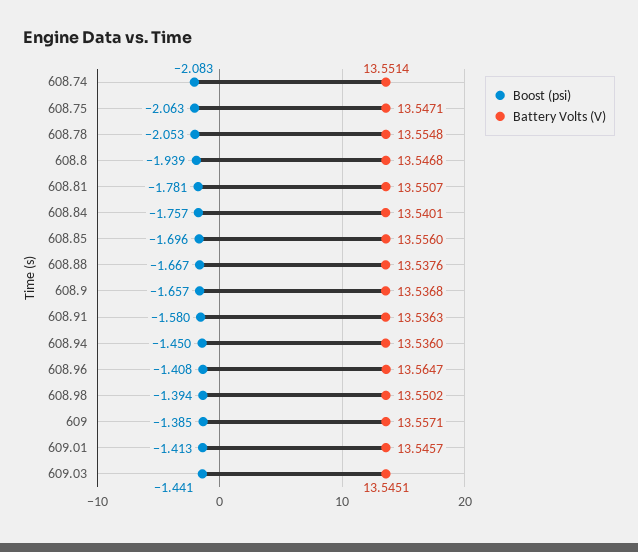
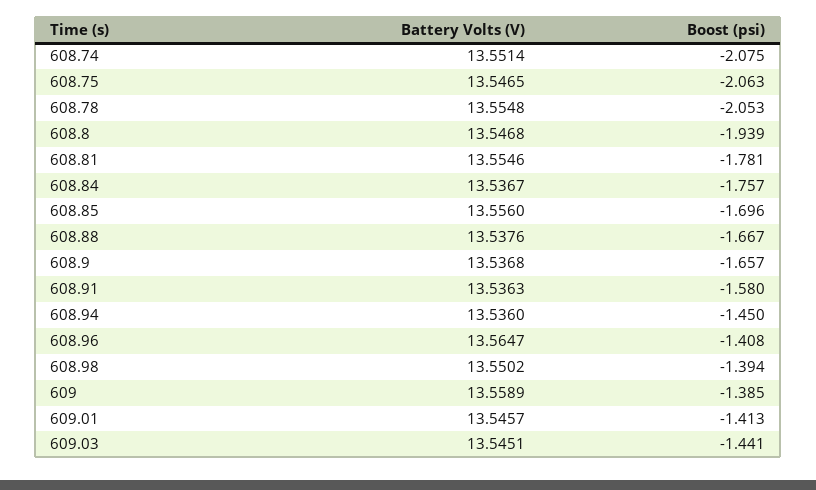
  {
    "Boost (psi)": {
-     "608.74": -2.083,
+     "608.74": -2.075,
      "608.75": -2.063,
      "608.78": -2.053,
      "608.8": -1.939,
      "608.81": -1.781,
      "608.84": -1.757,
      "608.85": -1.696,
      "608.88": -1.667,
      "608.9": -1.657,
      "608.91": -1.58,
      "608.94": -1.45,
      "608.96": -1.408,
      "608.98": -1.394,
      "609": -1.385,
      "609.01": -1.413,
      "609.03": -1.441
    },
    "Battery Volts (V)": {
      "608.74": 13.5514,
-     "608.75": 13.5471,
+     "608.75": 13.5465,
      "608.78": 13.5548,
      "608.8": 13.5468,
-     "608.81": 13.5507,
+     "608.81": 13.5546,
-     "608.84": 13.5401,
+     "608.84": 13.5367,
      "608.85": 13.556,
      "608.88": 13.5376,
      "608.9": 13.5368,
      "608.91": 13.5363,
      "608.94": 13.536,
      "608.96": 13.5647,
      "608.98": 13.5502,
-     "609": 13.5571,
+     "609": 13.5589,
      "609.01": 13.5457,
      "609.03": 13.5451
    }
  }

